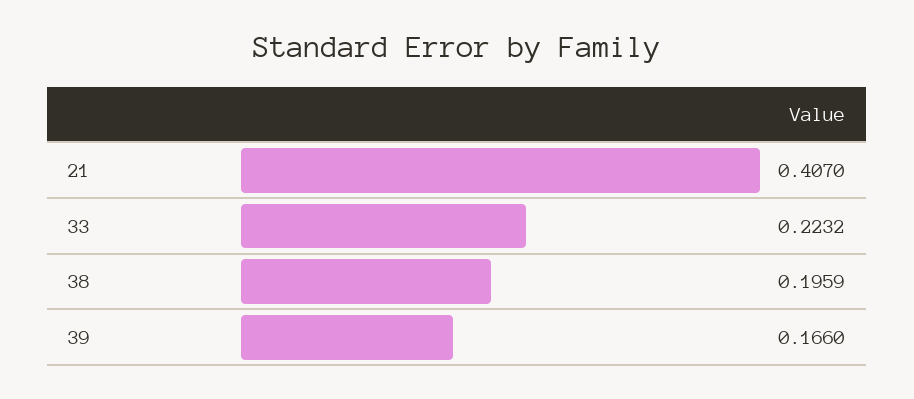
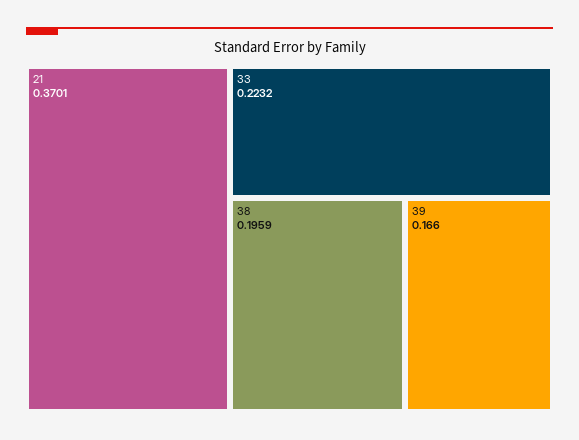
  {
-   "21": 0.407,
+   "21": 0.3701,
    "33": 0.2232,
    "38": 0.1959,
    "39": 0.166
  }

